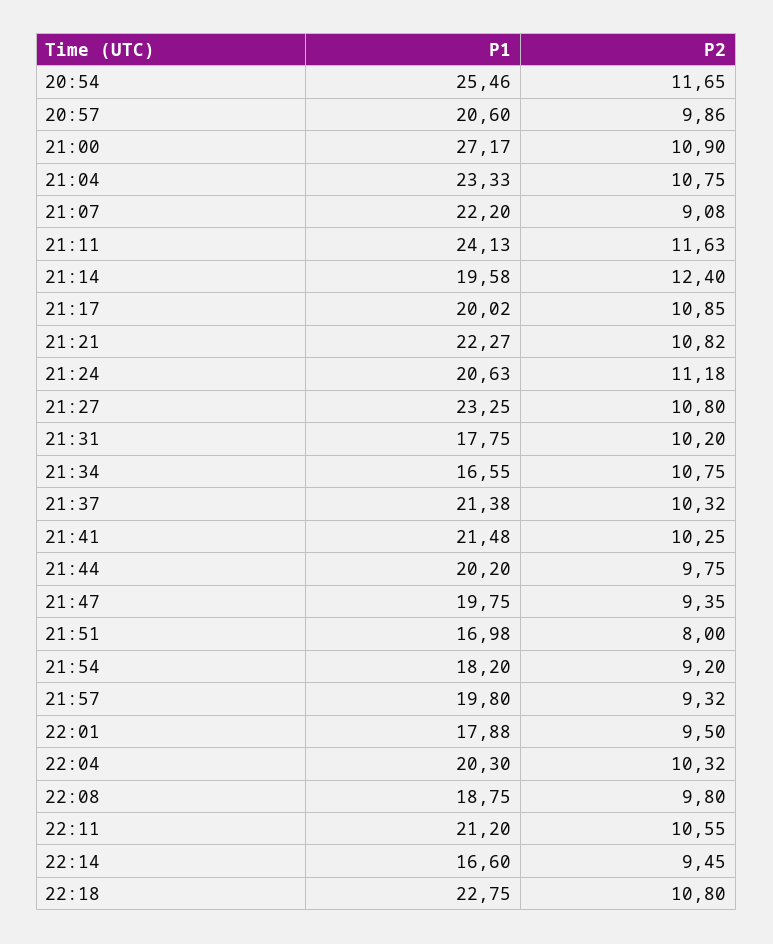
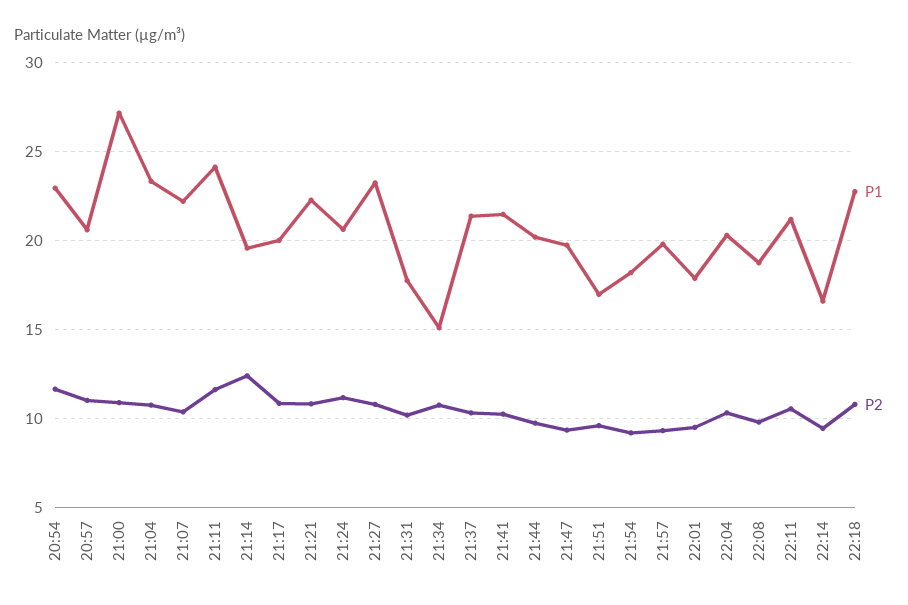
  {
    "P1": {
-     "20:54": 25.46,
+     "20:54": 23,
      "20:57": 20.6,
      "21:00": 27.17,
      "21:04": 23.33,
      "21:07": 22.2,
      "21:11": 24.13,
      "21:14": 19.58,
      "21:17": 20.02,
      "21:21": 22.27,
      "21:24": 20.63,
      "21:27": 23.25,
      "21:31": 17.75,
-     "21:34": 16.55,
+     "21:34": 15,
      "21:37": 21.38,
      "21:41": 21.48,
      "21:44": 20.2,
      "21:47": 19.75,
      "21:51": 16.98,
      "21:54": 18.2,
      "21:57": 19.8,
      "22:01": 17.88,
      "22:04": 20.3,
      "22:08": 18.75,
      "22:11": 21.2,
      "22:14": 16.6,
      "22:18": 22.75
    },
    "P2": {
      "20:54": 11.65,
-     "20:57": 9.86,
+     "20:57": 11,
      "21:00": 10.9,
      "21:04": 10.75,
-     "21:07": 9.08,
+     "21:07": 10.5,
      "21:11": 11.63,
      "21:14": 12.4,
      "21:17": 10.85,
      "21:21": 10.82,
      "21:24": 11.18,
      "21:27": 10.8,
      "21:31": 10.2,
      "21:34": 10.75,
      "21:37": 10.32,
      "21:41": 10.25,
      "21:44": 9.75,
      "21:47": 9.35,
-     "21:51": 8,
+     "21:51": 9.5,
      "21:54": 9.2,
      "21:57": 9.32,
      "22:01": 9.5,
      "22:04": 10.32,
      "22:08": 9.8,
      "22:11": 10.55,
      "22:14": 9.45,
      "22:18": 10.8
    }
  }

